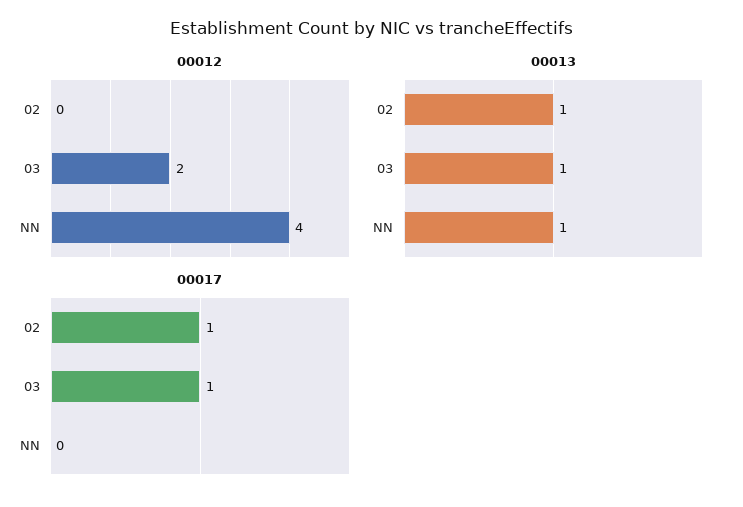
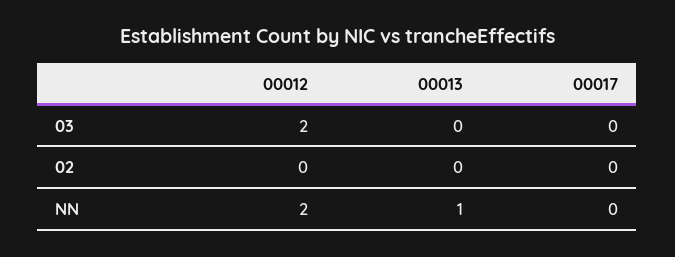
  {
    "00012": {
      "02": 0,
      "03": 2,
-     "NN": 4
+     "NN": 2
    },
    "00013": {
-     "02": 1,
+     "02": 0,
-     "03": 1,
+     "03": 0,
      "NN": 1
    },
    "00017": {
-     "02": 1,
+     "02": 0,
-     "03": 1,
+     "03": 0,
      "NN": 0
    }
  }

